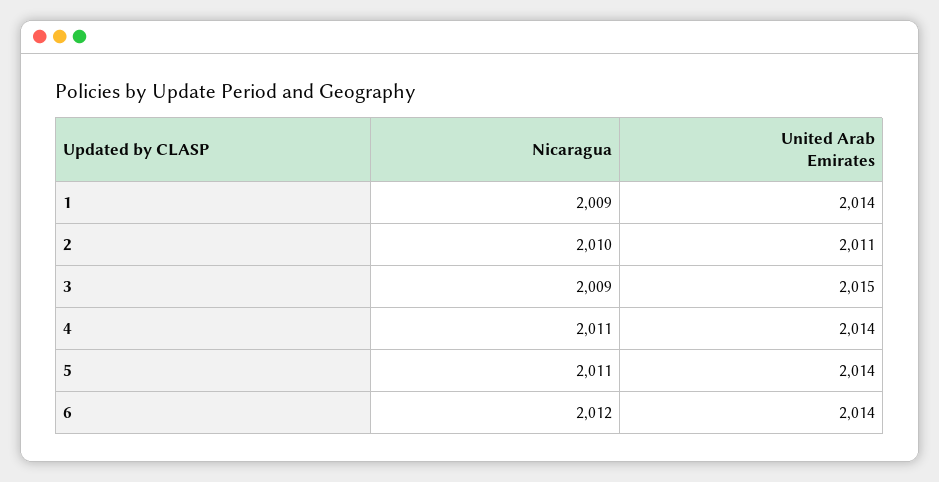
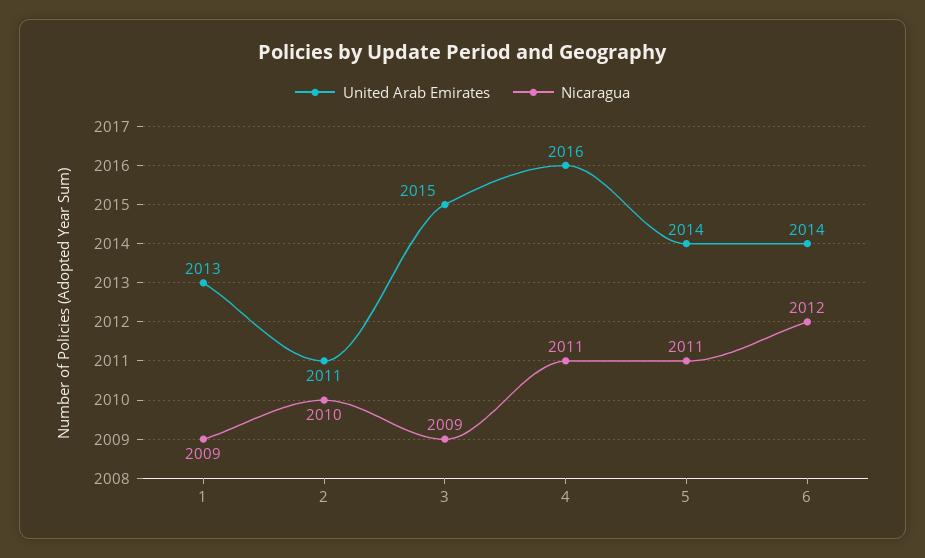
  {
    "Nicaragua": {
      "1": 2009,
      "2": 2010,
      "3": 2009,
      "4": 2011,
      "5": 2011,
      "6": 2012
    },
    "United Arab Emirates": {
-     "1": 2014,
+     "1": 2013,
      "2": 2011,
      "3": 2015,
-     "4": 2014,
+     "4": 2016,
      "5": 2014,
      "6": 2014
    }
  }

